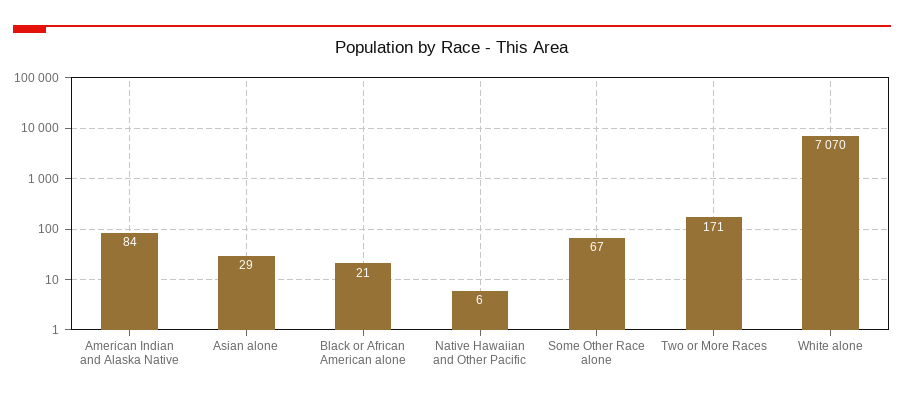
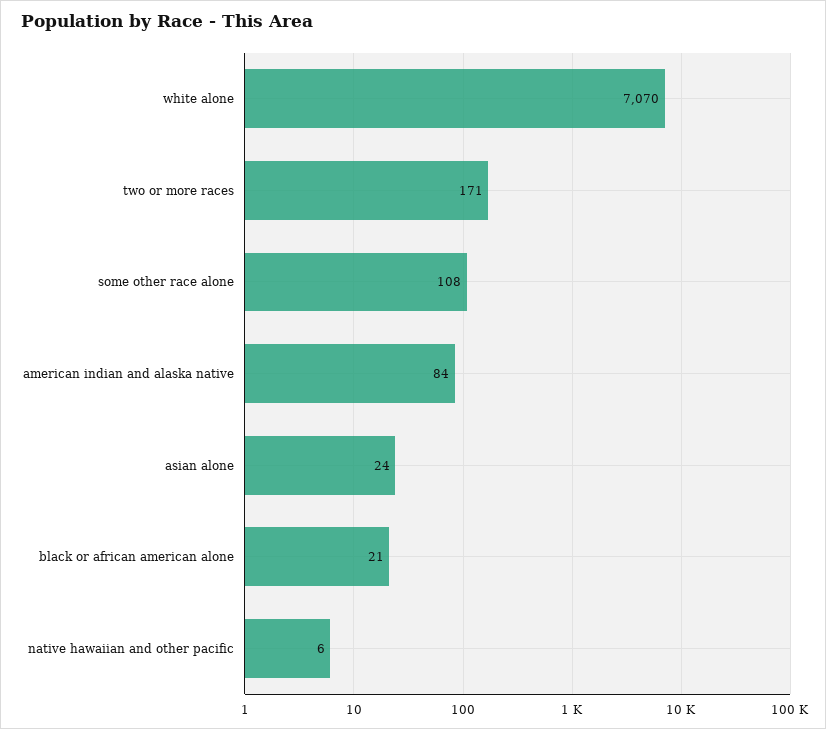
  {
    "American Indian and Alaska Native": 84,
-   "Asian alone": 29,
+   "Asian alone": 24,
    "Black or African American alone": 21,
    "Native Hawaiian and Other Pacific": 6,
-   "Some Other Race alone": 67,
+   "Some Other Race alone": 108,
    "Two or More Races": 171,
    "White alone": 7070
  }

